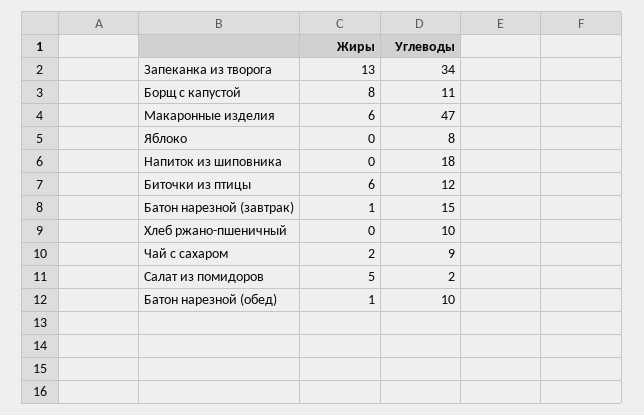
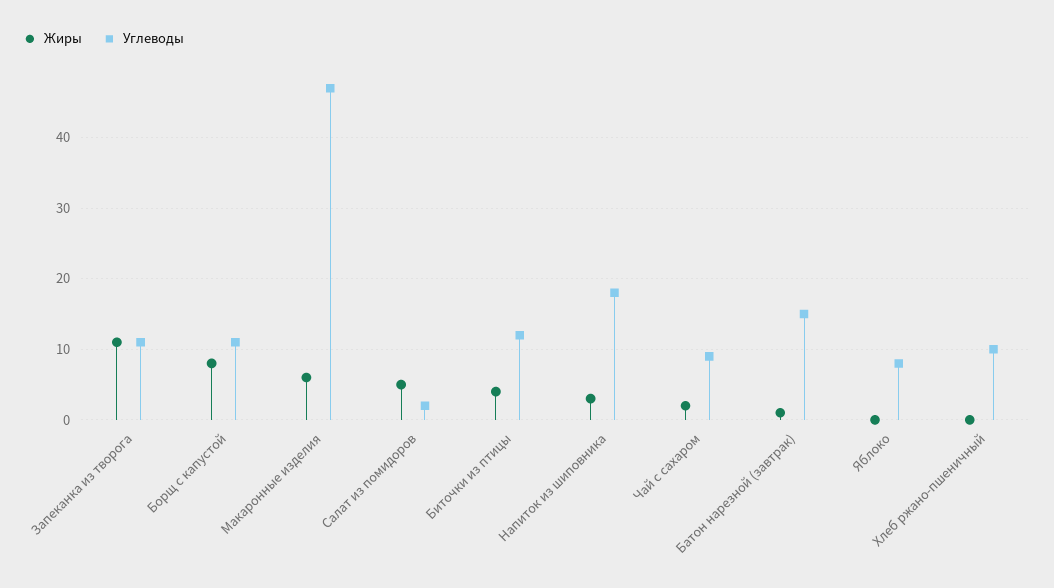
  {
    "Жиры": {
-     "Запеканка из творога": 13,
+     "Запеканка из творога": 11,
      "Борщ с капустой": 8,
      "Макаронные изделия": 6,
      "Яблоко": 0,
-     "Напиток из шиповника": 0,
+     "Напиток из шиповника": 3,
-     "Биточки из птицы": 6,
+     "Биточки из птицы": 4,
      "Батон нарезной (завтрак)": 1,
      "Хлеб ржано-пшеничный": 0,
      "Чай с сахаром": 2,
-     "Салат из помидоров": 5,
+     "Салат из помидоров": 5
-     "Батон нарезной (обед)": 1
    },
    "Углеводы": {
-     "Запеканка из творога": 34,
+     "Запеканка из творога": 11,
      "Борщ с капустой": 11,
      "Макаронные изделия": 47,
      "Яблоко": 8,
      "Напиток из шиповника": 18,
      "Биточки из птицы": 12,
      "Батон нарезной (завтрак)": 15,
      "Хлеб ржано-пшеничный": 10,
      "Чай с сахаром": 9,
-     "Салат из помидоров": 2,
+     "Салат из помидоров": 2
-     "Батон нарезной (обед)": 10
    }
  }

